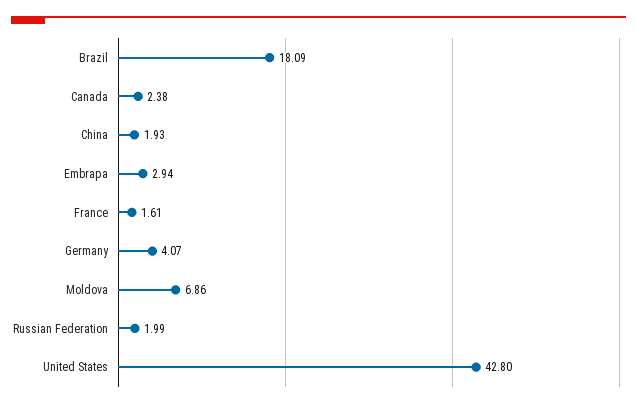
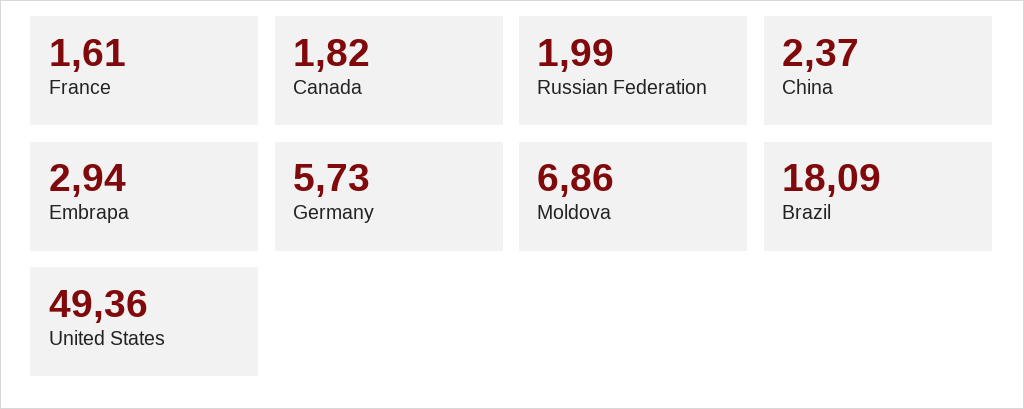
  {
    "Brazil": 18.09,
-   "Canada": 2.38,
+   "Canada": 1.82,
-   "China": 1.93,
+   "China": 2.37,
    "Embrapa": 2.94,
    "France": 1.61,
-   "Germany": 4.07,
+   "Germany": 5.73,
    "Moldova": 6.86,
    "Russian Federation": 1.99,
-   "United States": 42.8
+   "United States": 49.36
  }

